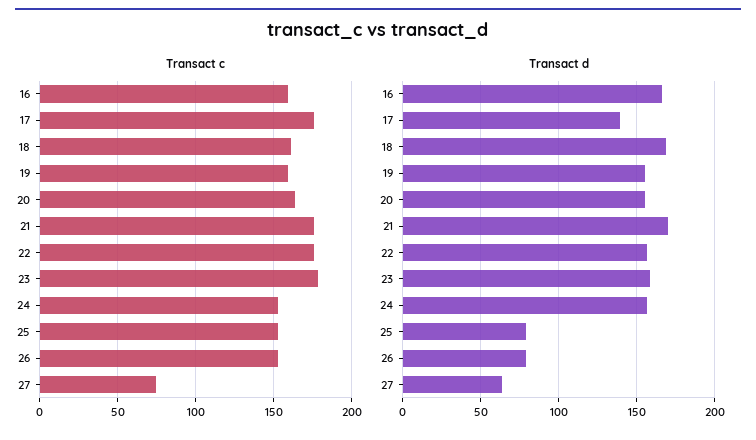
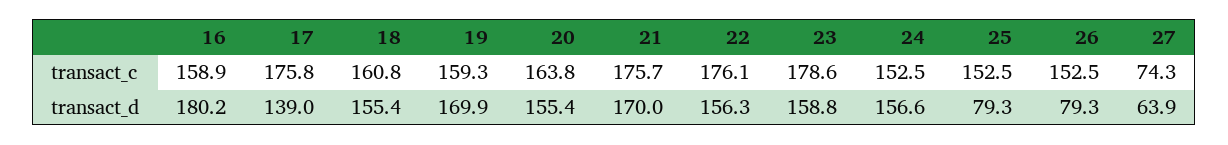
  {
    "Transact c": {
      "16": 158.9,
      "17": 175.8,
      "18": 160.8,
      "19": 159.3,
      "20": 163.8,
      "21": 175.7,
      "22": 176.1,
      "23": 178.6,
      "24": 152.5,
      "25": 152.5,
      "26": 152.5,
      "27": 74.3
    },
    "Transact d": {
-     "16": 165,
+     "16": 180.2,
      "17": 139,
-     "18": 170,
+     "18": 155.4,
-     "19": 155,
+     "19": 169.9,
      "20": 155.4,
      "21": 170,
      "22": 156.3,
      "23": 158.8,
      "24": 156.6,
      "25": 79.3,
      "26": 79.3,
      "27": 63.9
    }
  }

